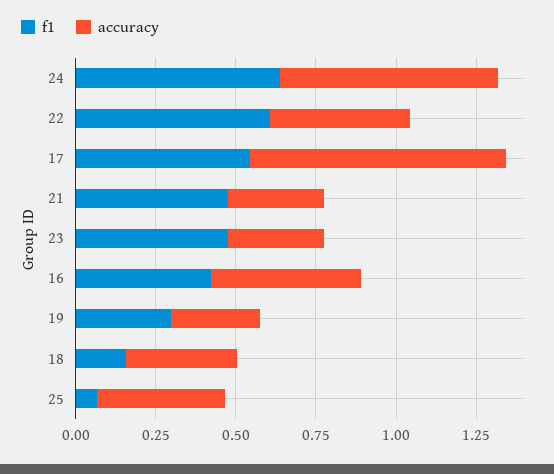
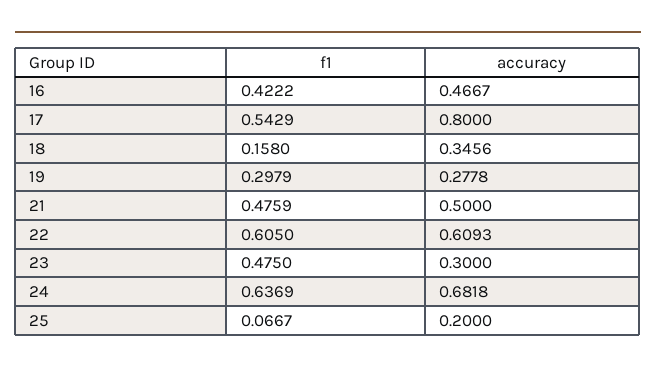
  {
    "f1": {
      "24": 0.6369,
      "22": 0.605,
      "17": 0.5429,
      "21": 0.4759,
      "23": 0.475,
      "16": 0.4222,
      "19": 0.2979,
      "18": 0.158,
      "25": 0.0667
    },
    "accuracy": {
      "24": 0.6818,
-     "22": 0.45,
+     "22": 0.6093,
      "17": 0.8,
-     "21": 0.3,
+     "21": 0.5,
      "23": 0.3,
      "16": 0.4667,
      "19": 0.2778,
      "18": 0.3456,
-     "25": 0.4
+     "25": 0.2
    }
  }

